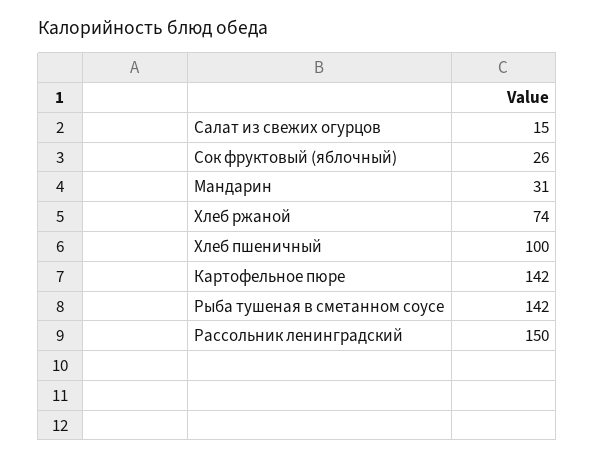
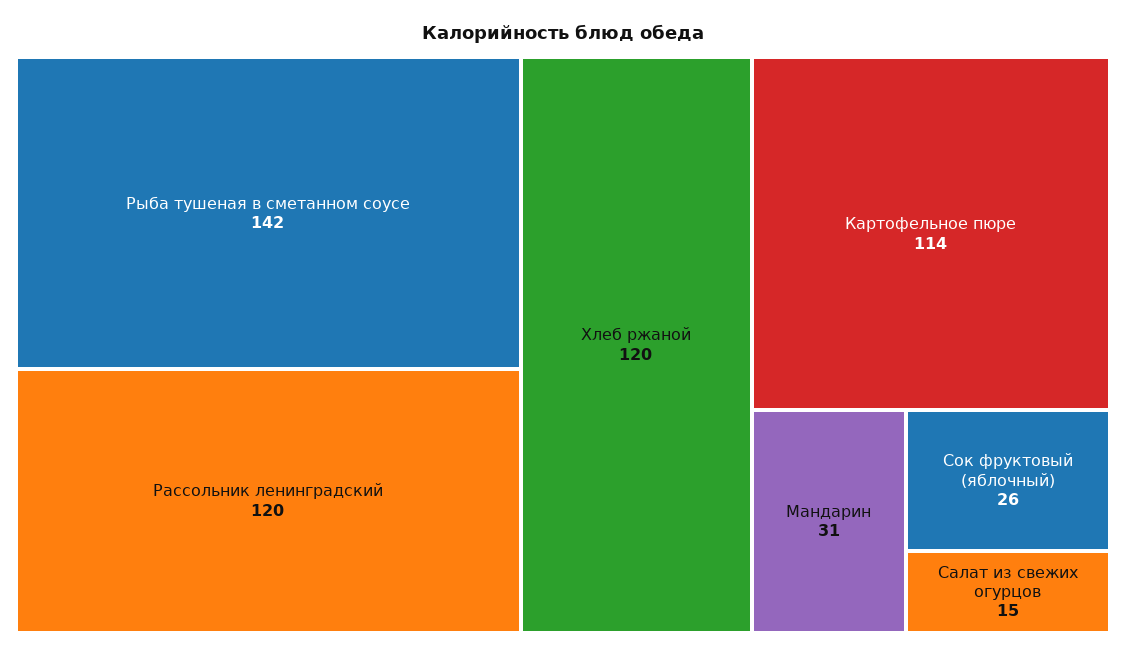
  {
    "Салат из свежих огурцов": 15,
    "Сок фруктовый (яблочный)": 26,
    "Мандарин": 31,
-   "Хлеб ржаной": 74,
+   "Хлеб ржаной": 120,
-   "Хлеб пшеничный": 100,
-   "Картофельное пюре": 142,
+   "Картофельное пюре": 114,
    "Рыба тушеная в сметанном соусе": 142,
-   "Рассольник ленинградский": 150
+   "Рассольник ленинградский": 120
  }

